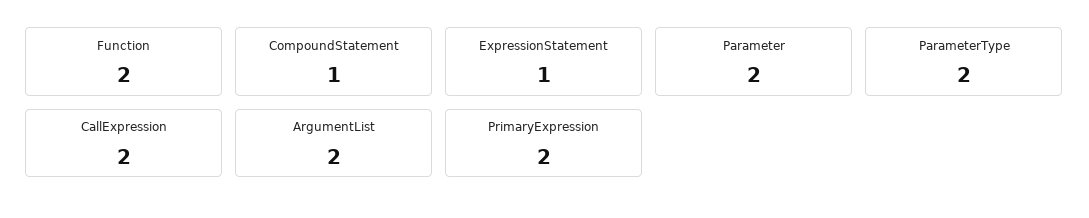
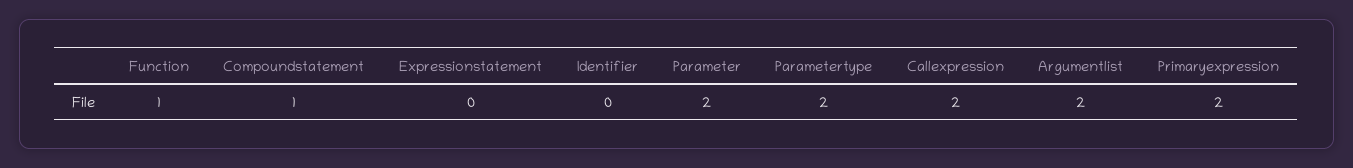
  {
-   "Function": 2,
+   "Function": 1,
    "CompoundStatement": 1,
-   "ExpressionStatement": 1,
+   "ExpressionStatement": 0,
    "Parameter": 2,
    "ParameterType": 2,
    "CallExpression": 2,
    "ArgumentList": 2,
-   "PrimaryExpression": 2
+   "PrimaryExpression": 2,
+   "Identifier": 0
  }

